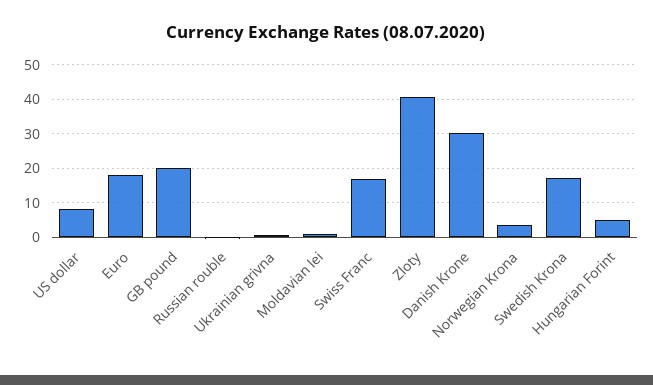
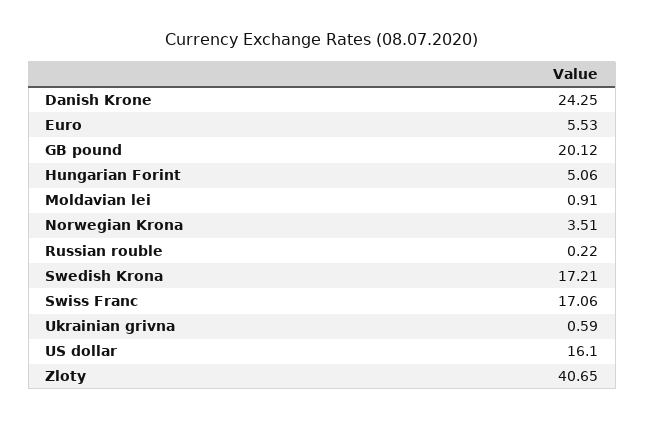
  {
-   "US dollar": 8,
+   "US dollar": 16.1,
-   "Euro": 18,
+   "Euro": 5.53,
    "GB pound": 20.12,
    "Russian rouble": 0.22,
    "Ukrainian grivna": 0.59,
    "Moldavian lei": 0.91,
    "Swiss Franc": 17.06,
    "Zloty": 40.65,
-   "Danish Krone": 30,
+   "Danish Krone": 24.25,
    "Norwegian Krona": 3.51,
    "Swedish Krona": 17.21,
    "Hungarian Forint": 5.06
  }

